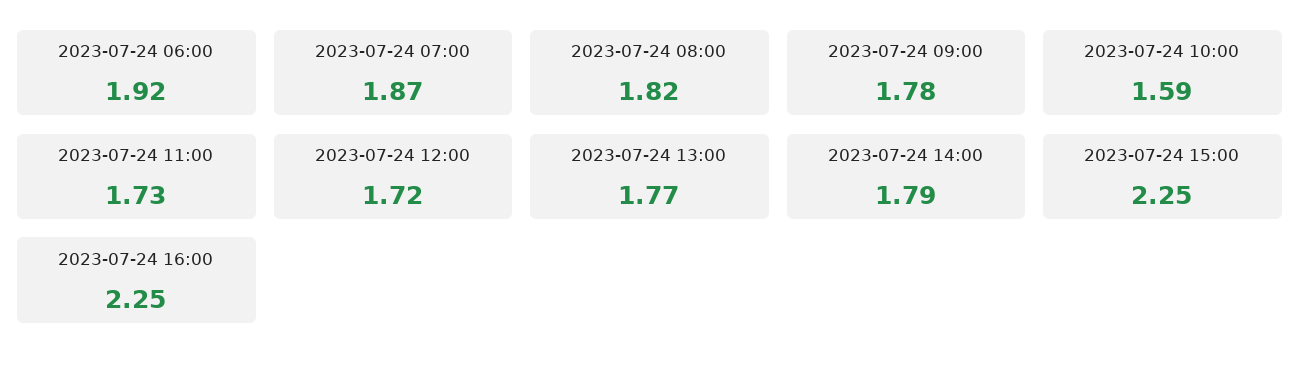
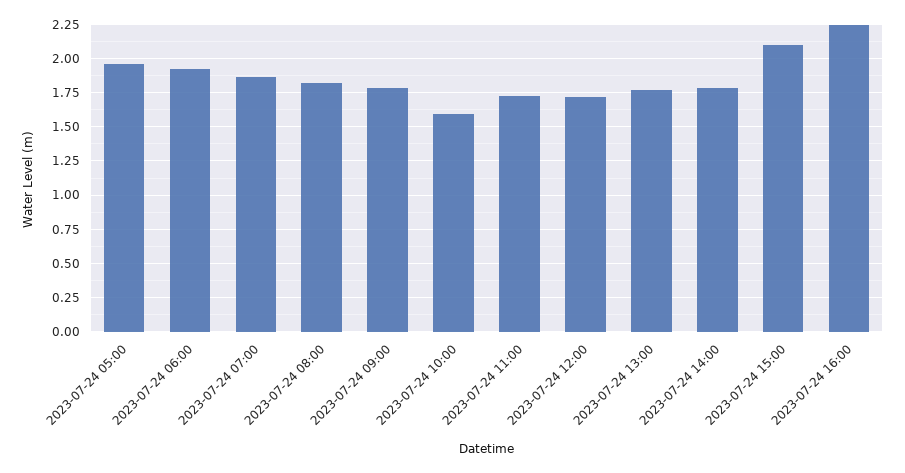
  {
    "2023-07-24 06:00": 1.92,
    "2023-07-24 07:00": 1.87,
    "2023-07-24 08:00": 1.82,
    "2023-07-24 09:00": 1.78,
    "2023-07-24 10:00": 1.59,
    "2023-07-24 11:00": 1.73,
    "2023-07-24 12:00": 1.72,
    "2023-07-24 13:00": 1.77,
    "2023-07-24 14:00": 1.79,
-   "2023-07-24 15:00": 2.25,
+   "2023-07-24 15:00": 2.1,
-   "2023-07-24 16:00": 2.25
+   "2023-07-24 16:00": 2.25,
+   "2023-07-24 05:00": 1.95
  }

